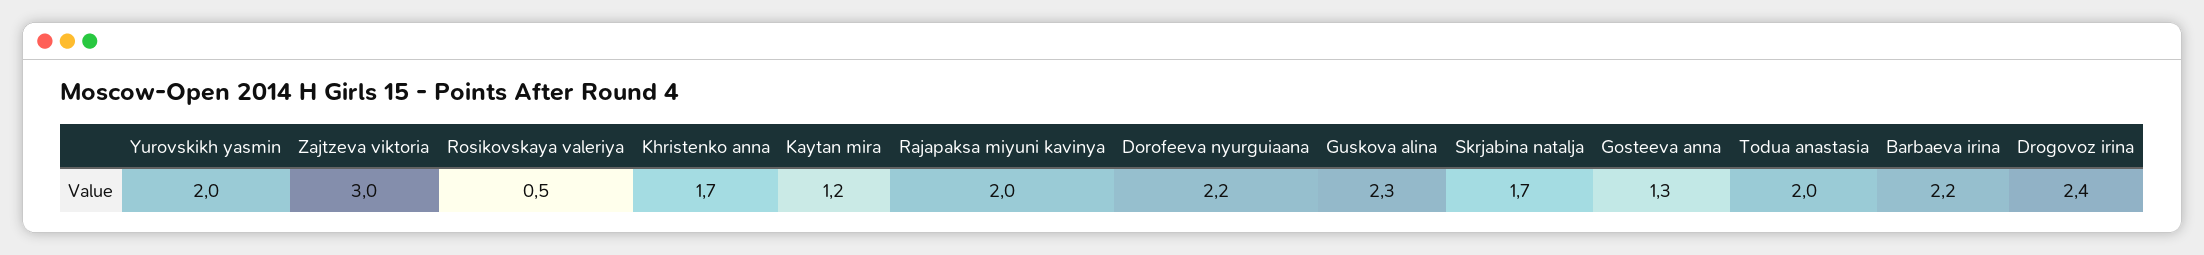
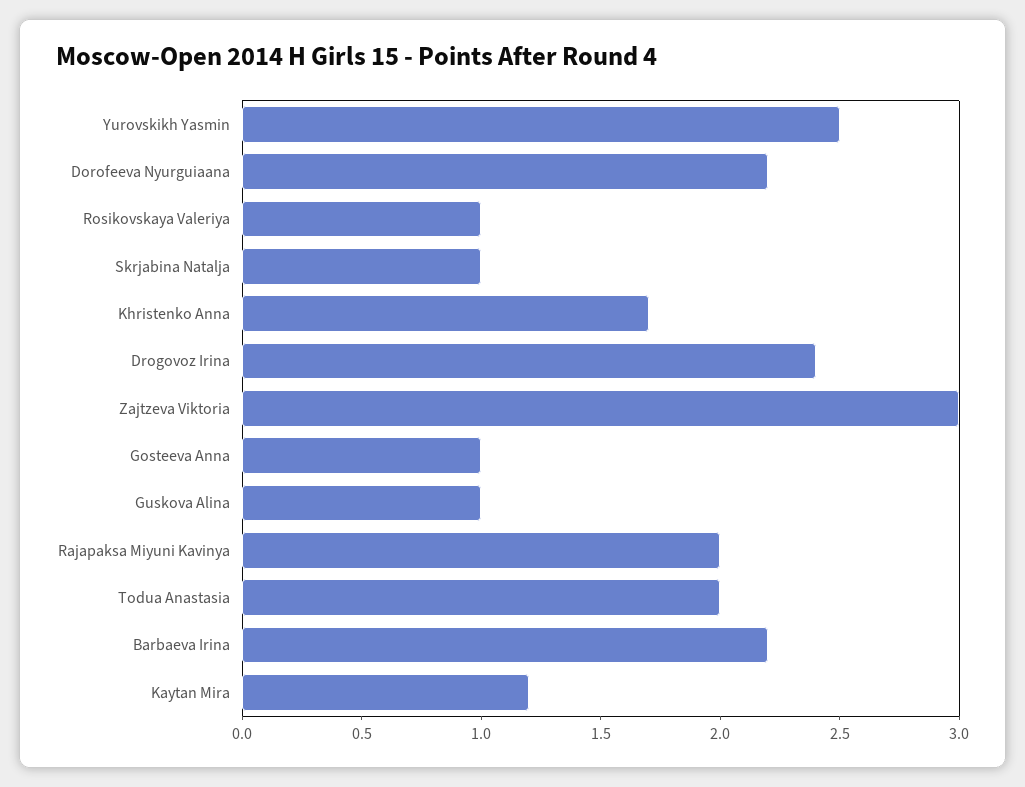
  {
-   "Yurovskikh yasmin": 2,
+   "Yurovskikh yasmin": 2.5,
    "Zajtzeva viktoria": 3,
-   "Rosikovskaya valeriya": 0.5,
+   "Rosikovskaya valeriya": 1,
    "Khristenko anna": 1.7,
    "Kaytan mira": 1.2,
    "Rajapaksa miyuni kavinya": 2,
    "Dorofeeva nyurguiaana": 2.2,
-   "Guskova alina": 2.3,
+   "Guskova alina": 1,
-   "Skrjabina natalja": 1.7,
+   "Skrjabina natalja": 1,
-   "Gosteeva anna": 1.3,
+   "Gosteeva anna": 1,
    "Todua anastasia": 2,
    "Barbaeva irina": 2.2,
    "Drogovoz irina": 2.4
  }

